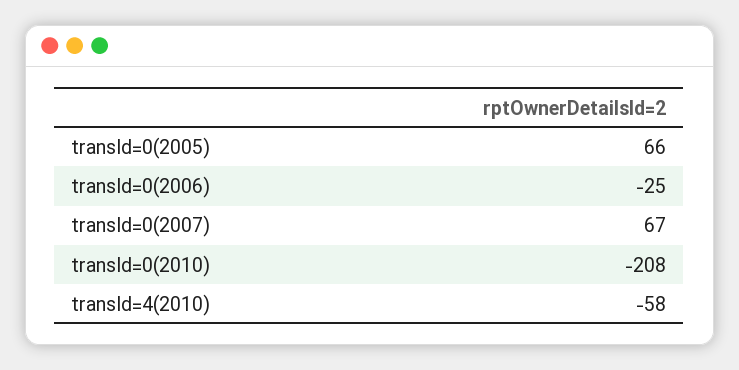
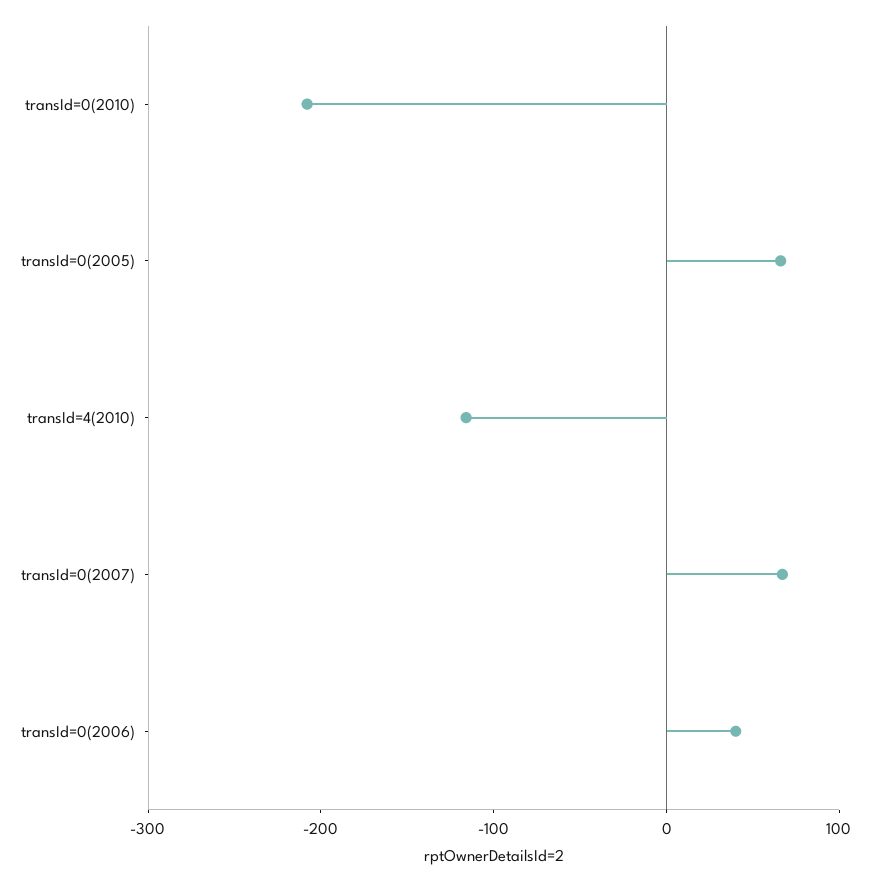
  {
    "transId=0(2005)": 66,
-   "transId=0(2006)": -25,
+   "transId=0(2006)": 40,
    "transId=0(2007)": 67,
    "transId=0(2010)": -208,
-   "transId=4(2010)": -58
+   "transId=4(2010)": -120
  }

